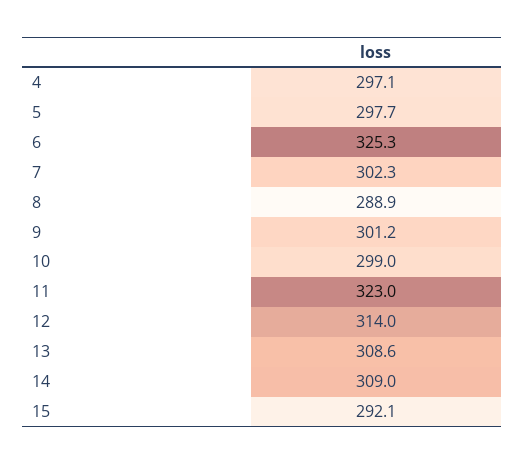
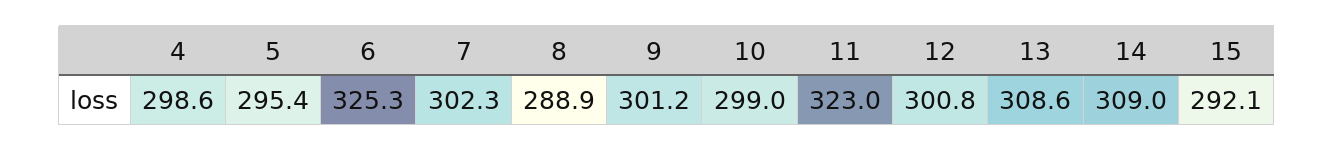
  {
-   "4": 297.1,
+   "4": 298.6,
-   "5": 297.7,
+   "5": 295.4,
    "6": 325.3,
    "7": 302.3,
    "8": 288.9,
    "9": 301.2,
    "10": 299,
    "11": 323,
-   "12": 314,
+   "12": 300.8,
    "13": 308.6,
    "14": 309,
    "15": 292.1
  }

